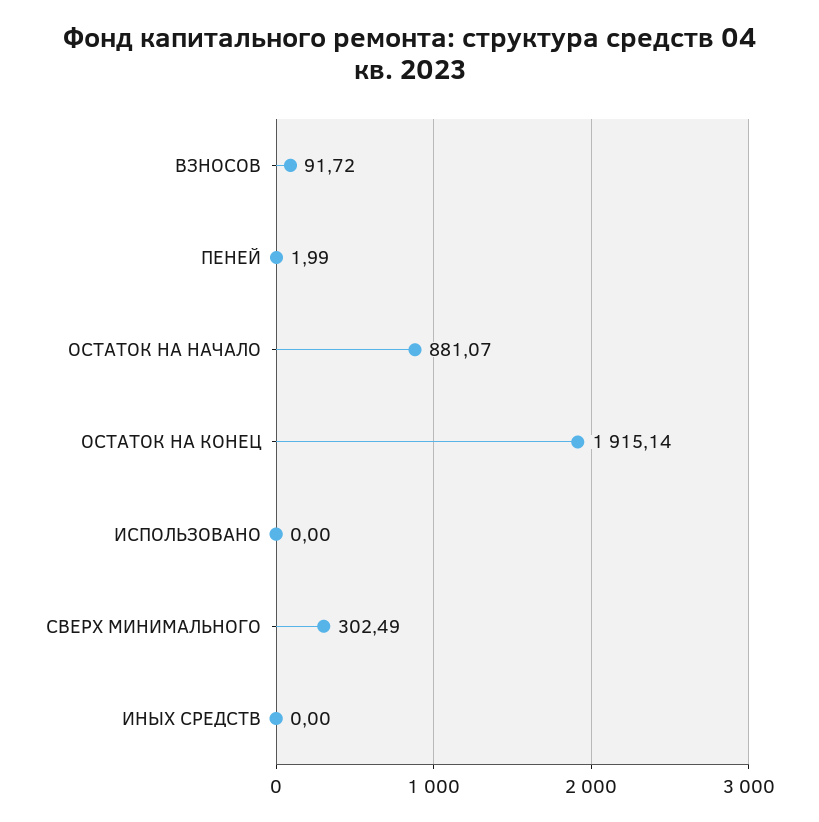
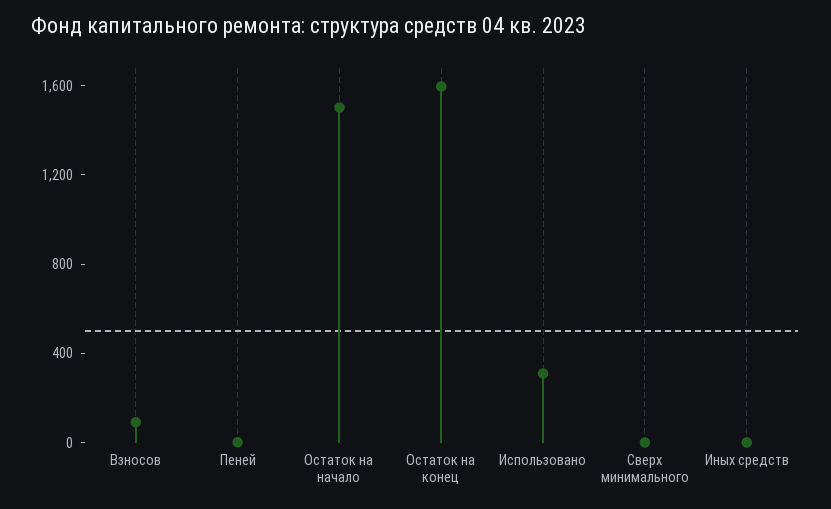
  {
    "ВЗНОСОВ": 91.72,
    "ПЕНЕЙ": 1.99,
-   "ОСТАТОК НА НАЧАЛО": 881.07,
+   "ОСТАТОК НА НАЧАЛО": 1500,
-   "ОСТАТОК НА КОНЕЦ": 1915.14,
+   "ОСТАТОК НА КОНЕЦ": 1600,
-   "ИСПОЛЬЗОВАНО": 0,
+   "ИСПОЛЬЗОВАНО": 300,
-   "СВЕРХ МИНИМАЛЬНОГО": 302.49,
+   "СВЕРХ МИНИМАЛЬНОГО": 0,
    "ИНЫХ СРЕДСТВ": 0
  }

